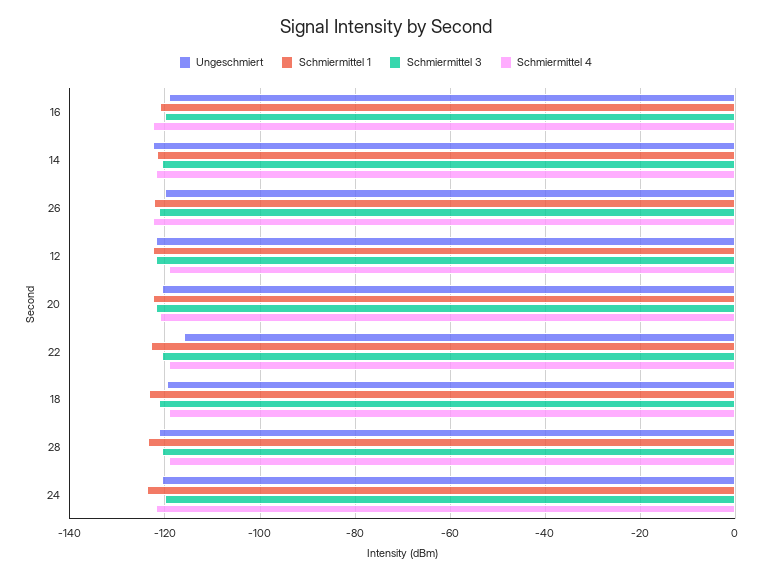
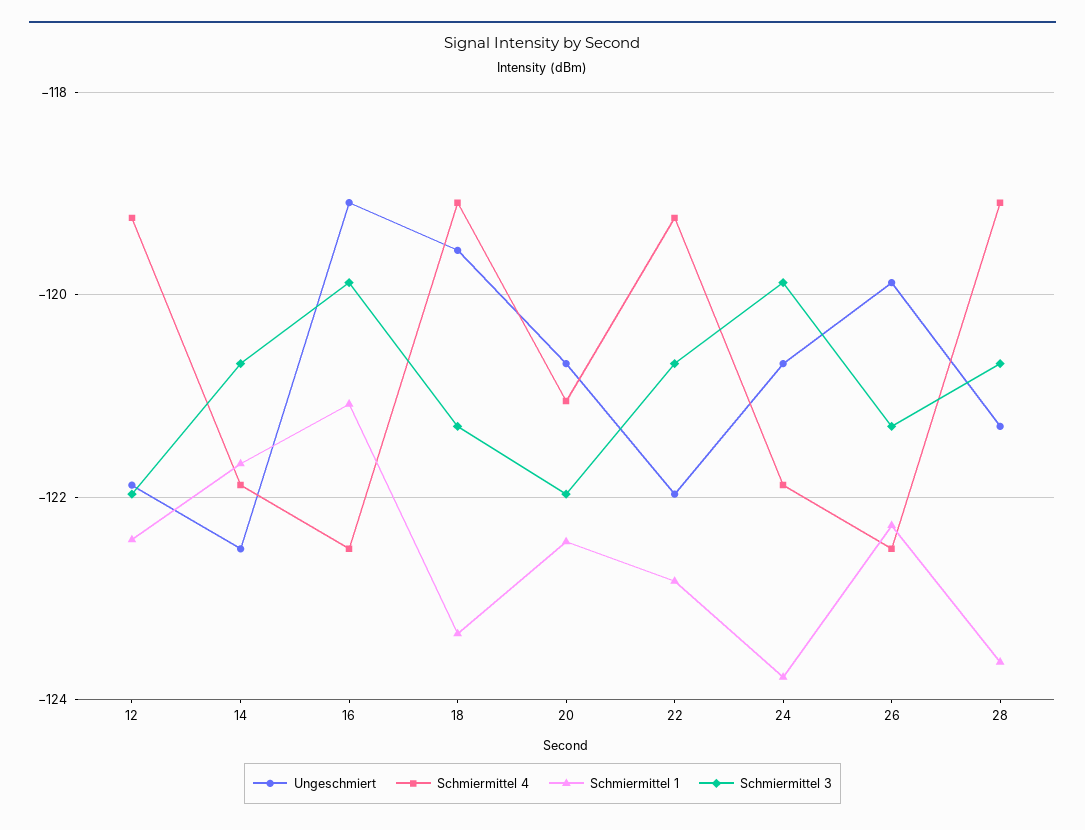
  {
    "Ungeschmiert": {
      "16": -119,
      "14": -122.6,
      "26": -119.8,
      "12": -121.8,
      "20": -120.6,
-     "22": -116,
+     "22": -122,
      "18": -119.6,
      "28": -121.4,
      "24": -120.6
    },
    "Schmiermittel 1": {
      "16": -121,
      "14": -121.6,
      "26": -122.2,
      "12": -122.4,
      "20": -122.4,
      "22": -122.8,
      "18": -123.4,
      "28": -123.6,
      "24": -123.8
    },
    "Schmiermittel 3": {
      "16": -119.8,
      "14": -120.6,
      "26": -121.4,
      "12": -122,
      "20": -122,
      "22": -120.6,
      "18": -121.4,
      "28": -120.6,
      "24": -119.8
    },
    "Schmiermittel 4": {
      "16": -122.6,
      "14": -121.8,
      "26": -122.6,
      "12": -119.2,
      "20": -121,
      "22": -119.2,
      "18": -119,
      "28": -119,
      "24": -121.8
    }
  }

